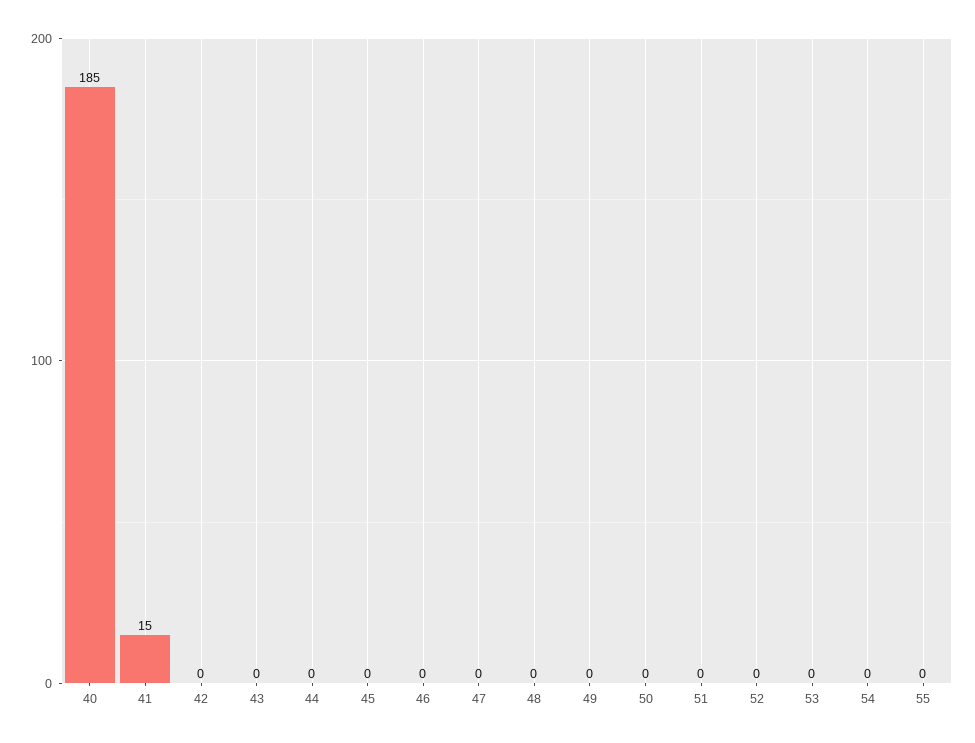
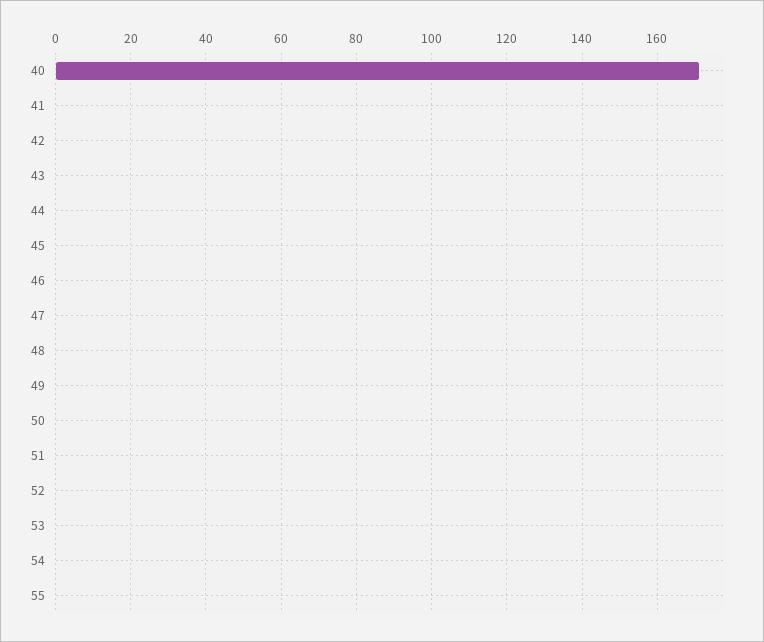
  {
-   "40": 185,
+   "40": 170,
-   "41": 15,
+   "41": 0,
    "42": 0,
    "43": 0,
    "44": 0,
    "45": 0,
    "46": 0,
    "47": 0,
    "48": 0,
    "49": 0,
    "50": 0,
    "51": 0,
    "52": 0,
    "53": 0,
    "54": 0,
    "55": 0
  }

